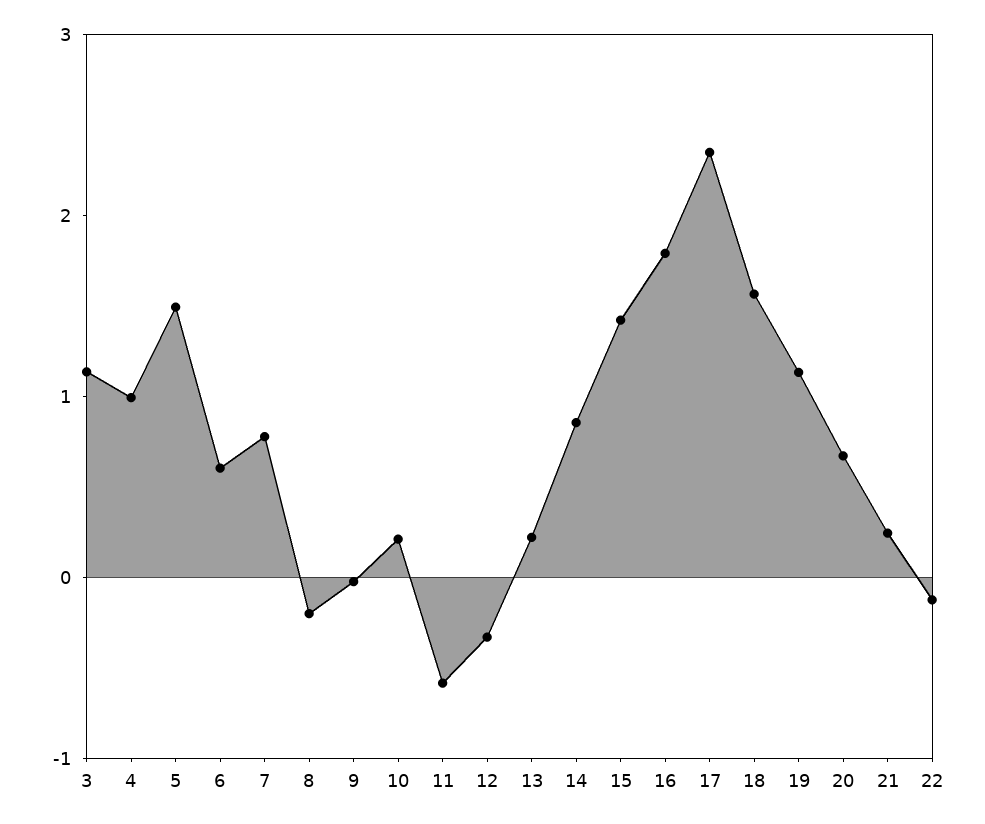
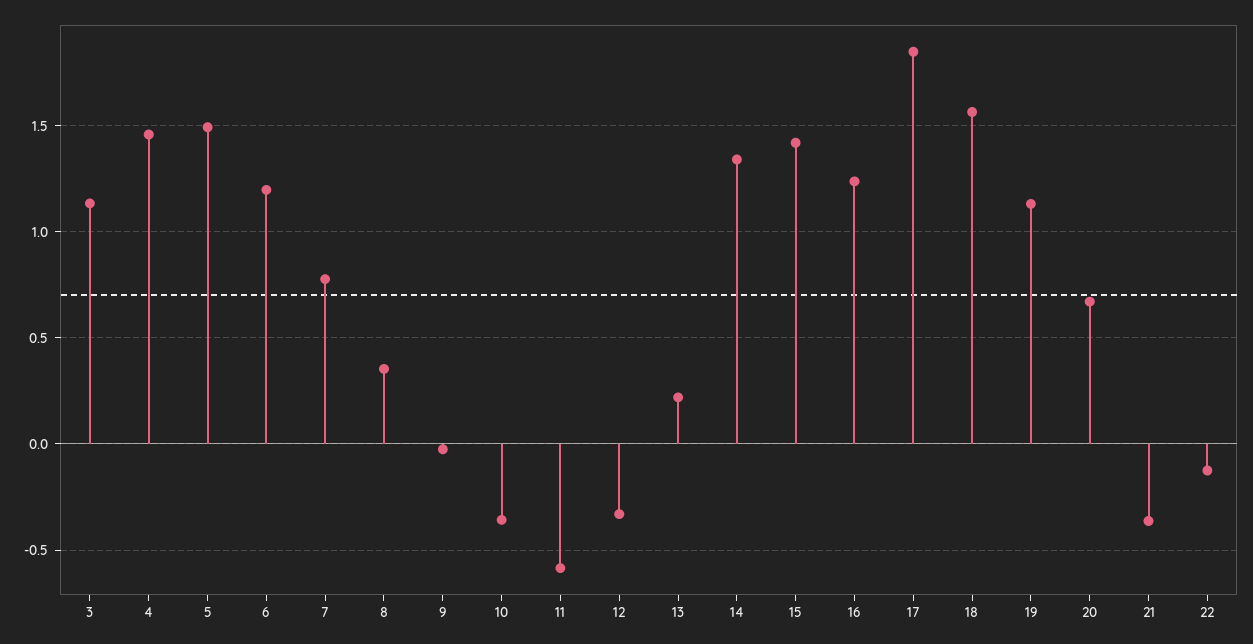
  {
    "3": 1.15,
-   "4": 1,
+   "4": 1.45,
    "5": 1.5,
-   "6": 0.6,
+   "6": 1.2,
    "7": 0.8,
-   "8": -0.2,
+   "8": 0.35,
    "9": -0.05,
-   "10": 0.2,
+   "10": -0.35,
    "11": -0.6,
    "12": -0.35,
    "13": 0.2,
-   "14": 0.8,
+   "14": 1.35,
    "15": 1.4,
-   "16": 1.8,
+   "16": 1.25,
-   "17": 2.4,
+   "17": 1.85,
    "18": 1.55,
    "19": 1.15,
    "20": 0.65,
-   "21": 0.2,
+   "21": -0.35,
    "22": -0.15
  }

